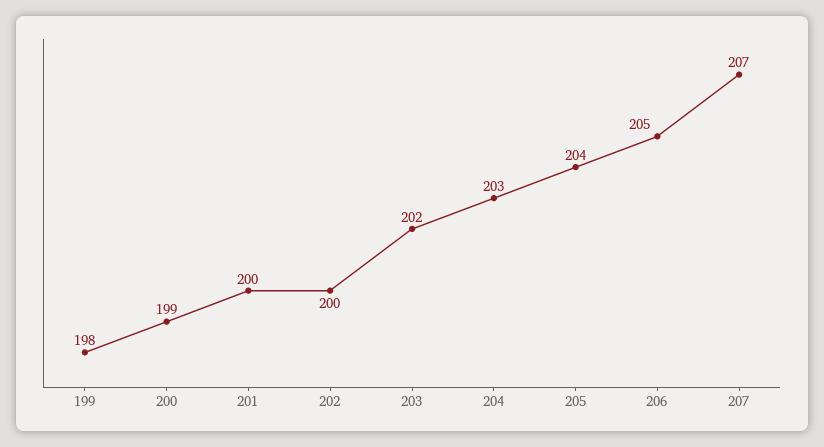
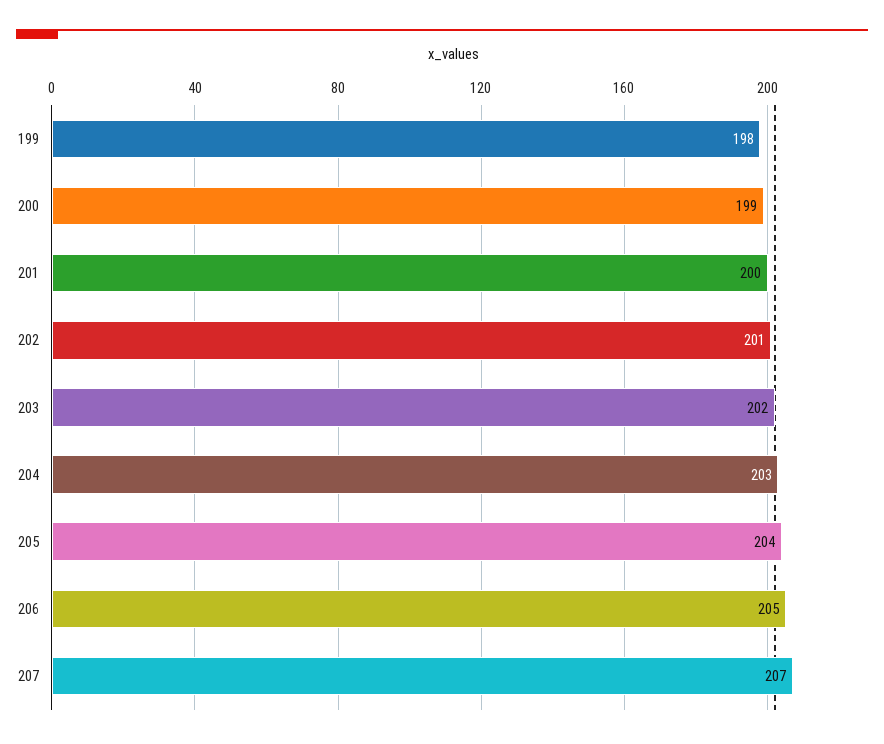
  {
    "199": 198,
    "200": 199,
    "201": 200,
-   "202": 200,
+   "202": 201,
    "203": 202,
    "204": 203,
    "205": 204,
    "206": 205,
    "207": 207
  }

